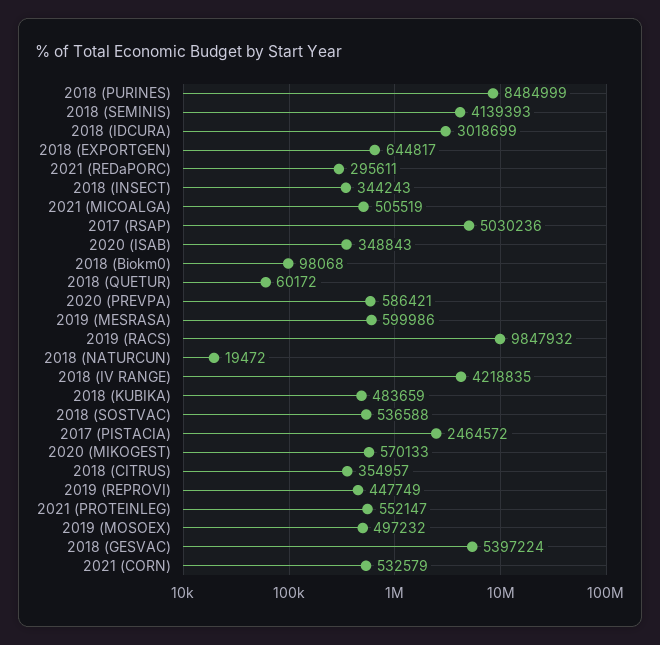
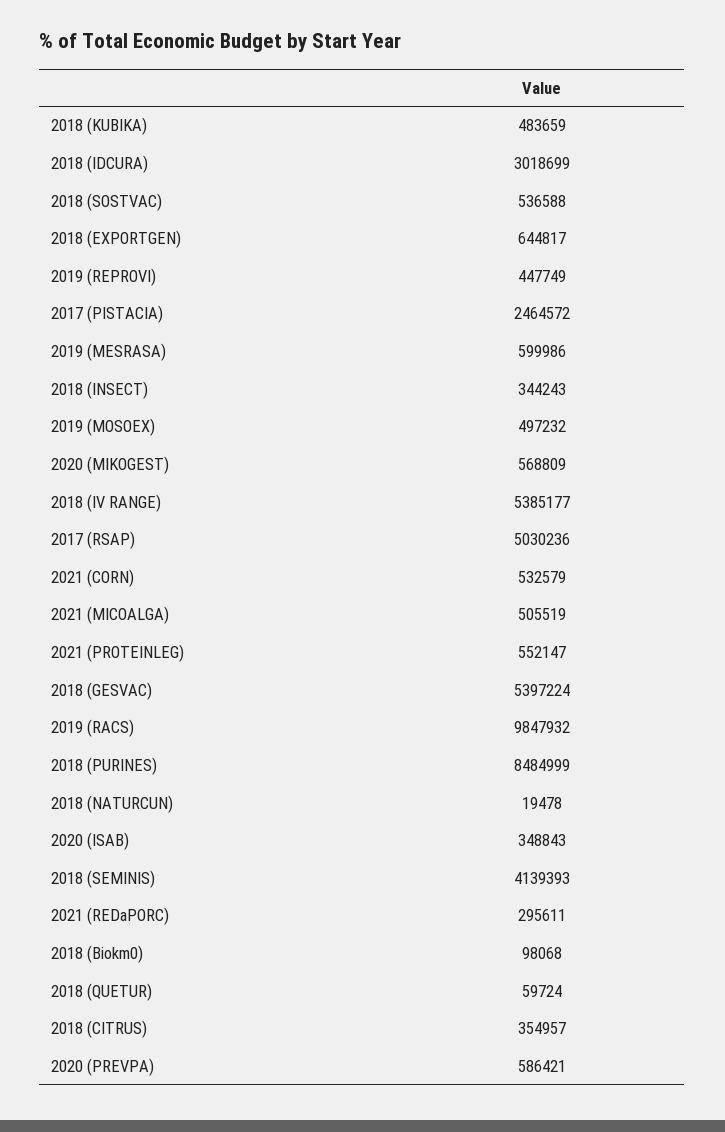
  {
    "2018 (PURINES)": 8484999,
    "2018 (SEMINIS)": 4139393,
    "2018 (IDCURA)": 3018699,
    "2018 (EXPORTGEN)": 644817,
    "2021 (REDaPORC)": 295611,
    "2018 (INSECT)": 344243,
    "2021 (MICOALGA)": 505519,
    "2017 (RSAP)": 5030236,
    "2020 (ISAB)": 348843,
    "2018 (Biokm0)": 98068,
-   "2018 (QUETUR)": 60172,
+   "2018 (QUETUR)": 59724,
    "2020 (PREVPA)": 586421,
    "2019 (MESRASA)": 599986,
    "2019 (RACS)": 9847932,
-   "2018 (NATURCUN)": 19472,
+   "2018 (NATURCUN)": 19478,
-   "2018 (IV RANGE)": 4218835,
+   "2018 (IV RANGE)": 5385177,
    "2018 (KUBIKA)": 483659,
    "2018 (SOSTVAC)": 536588,
    "2017 (PISTACIA)": 2464572,
-   "2020 (MIKOGEST)": 570133,
+   "2020 (MIKOGEST)": 568809,
    "2018 (CITRUS)": 354957,
    "2019 (REPROVI)": 447749,
    "2021 (PROTEINLEG)": 552147,
    "2019 (MOSOEX)": 497232,
    "2018 (GESVAC)": 5397224,
    "2021 (CORN)": 532579
  }

